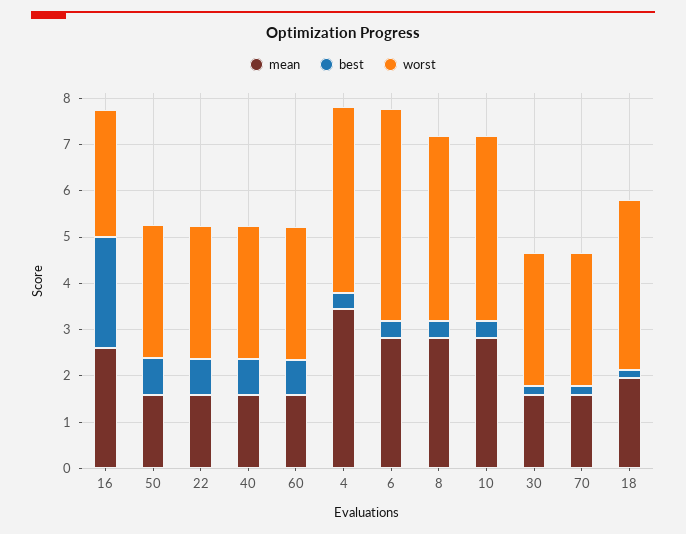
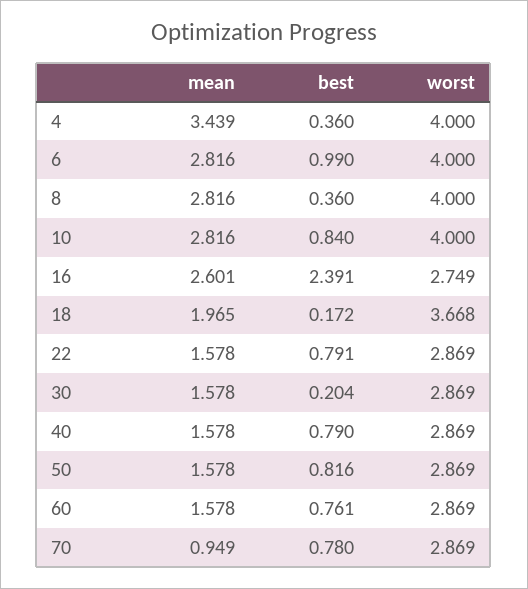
  {
    "mean": {
      "16": 2.601,
      "50": 1.578,
      "22": 1.578,
      "40": 1.578,
      "60": 1.578,
      "4": 3.439,
      "6": 2.816,
      "8": 2.816,
      "10": 2.816,
      "30": 1.578,
-     "70": 1.6,
+     "70": 0.949,
      "18": 1.965
    },
    "best": {
      "16": 2.391,
      "50": 0.816,
      "22": 0.791,
      "40": 0.79,
      "60": 0.761,
      "4": 0.36,
-     "6": 0.4,
+     "6": 0.99,
      "8": 0.36,
-     "10": 0.4,
+     "10": 0.84,
      "30": 0.204,
-     "70": 0.2,
+     "70": 0.78,
      "18": 0.172
    },
    "worst": {
      "16": 2.749,
      "50": 2.869,
      "22": 2.869,
      "40": 2.869,
      "60": 2.869,
      "4": 4,
-     "6": 4.6,
+     "6": 4,
      "8": 4,
      "10": 4,
      "30": 2.869,
      "70": 2.869,
      "18": 3.668
    }
  }

